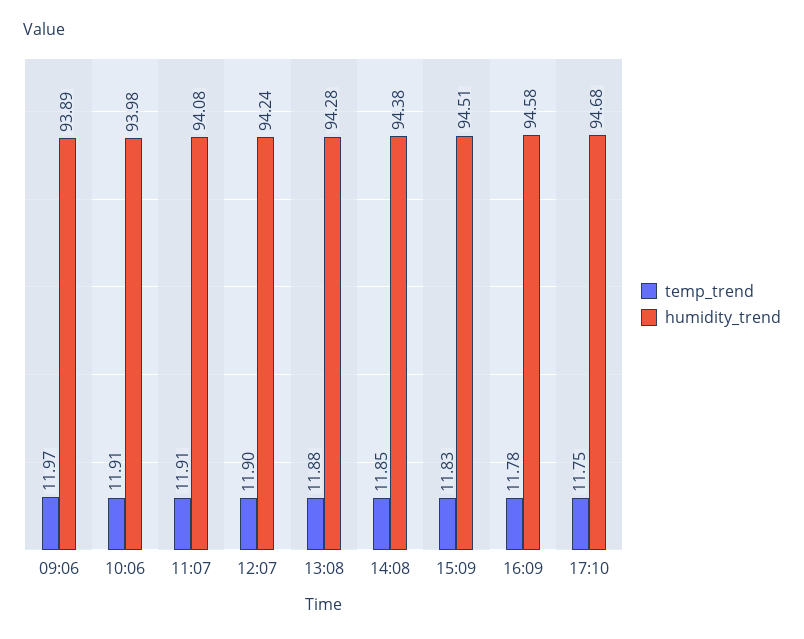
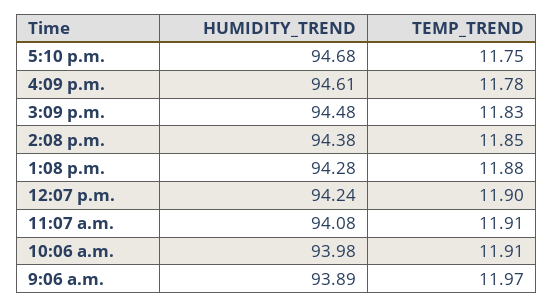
  {
    "temp_trend": {
      "09:06": 11.97,
      "10:06": 11.91,
      "11:07": 11.91,
      "12:07": 11.9,
      "13:08": 11.88,
      "14:08": 11.85,
      "15:09": 11.83,
      "16:09": 11.78,
      "17:10": 11.75
    },
    "humidity_trend": {
      "09:06": 93.89,
      "10:06": 93.98,
      "11:07": 94.08,
      "12:07": 94.24,
      "13:08": 94.28,
      "14:08": 94.38,
-     "15:09": 94.51,
+     "15:09": 94.48,
-     "16:09": 94.58,
+     "16:09": 94.61,
      "17:10": 94.68
    }
  }

